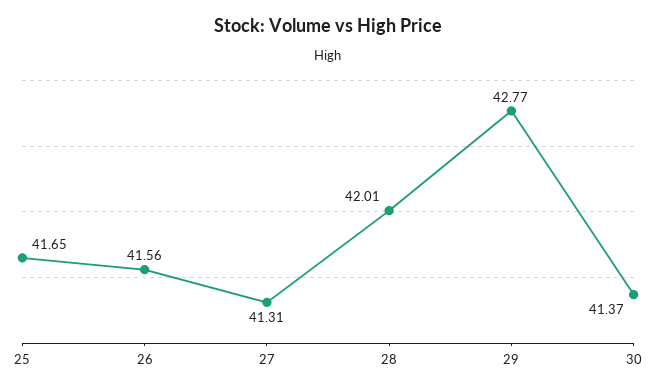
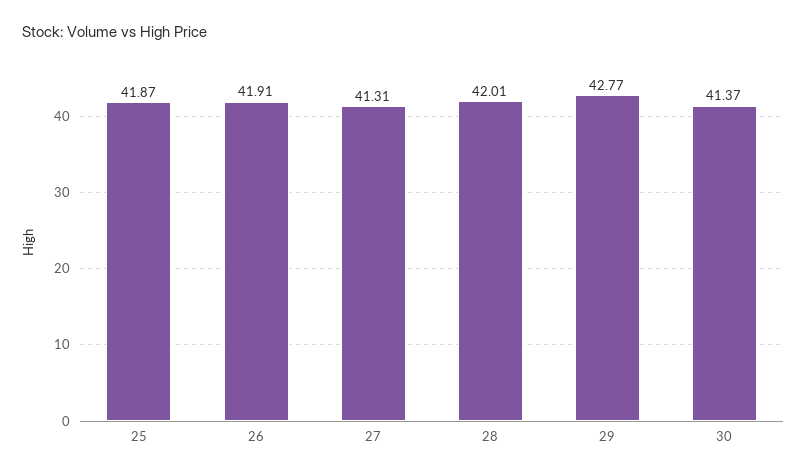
  {
-   "25": 41.65,
+   "25": 41.87,
-   "26": 41.56,
+   "26": 41.91,
    "27": 41.31,
    "28": 42.01,
    "29": 42.77,
    "30": 41.37
  }

